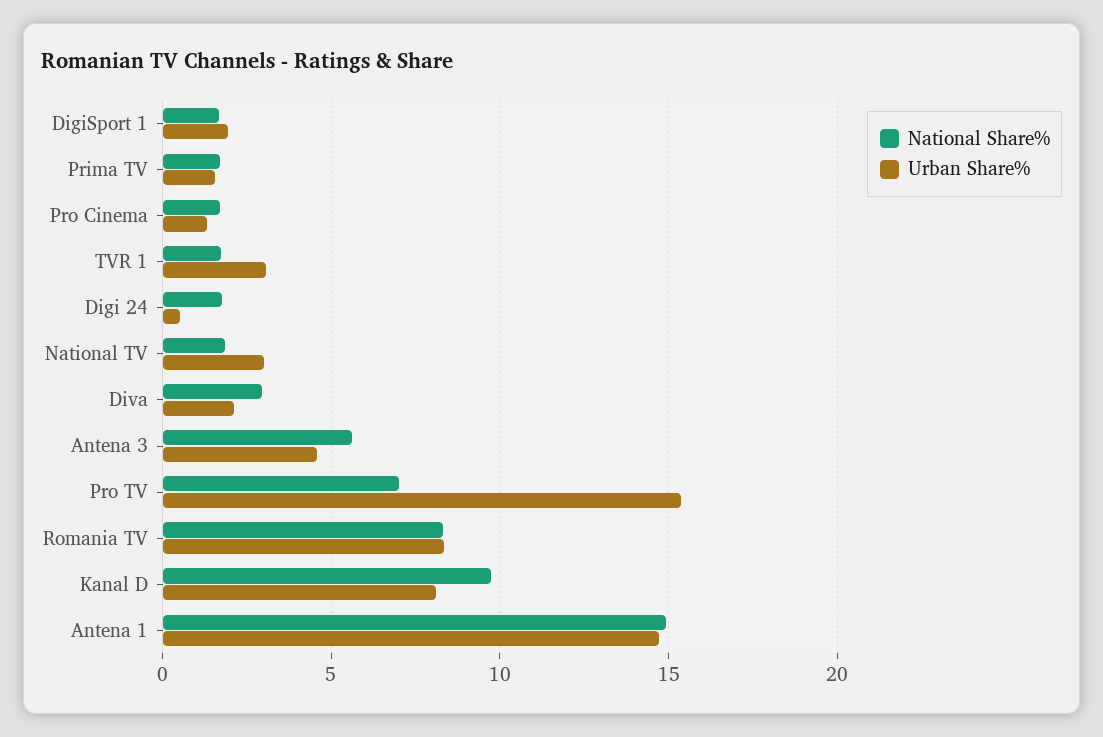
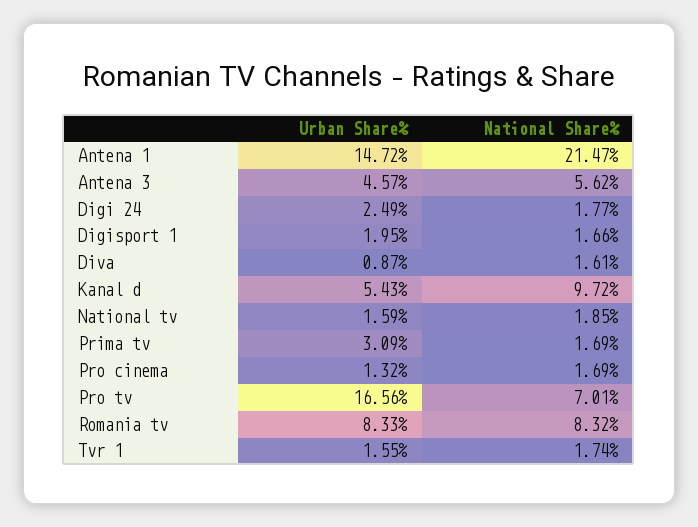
  {
    "National Share%": {
      "DigiSport 1": 1.66,
      "Prima TV": 1.69,
      "Pro Cinema": 1.69,
      "TVR 1": 1.74,
      "Digi 24": 1.77,
      "National TV": 1.85,
-     "Diva": 3,
+     "Diva": 1.61,
      "Antena 3": 5.62,
      "Pro TV": 7.01,
      "Romania TV": 8.32,
      "Kanal D": 9.72,
-     "Antena 1": 15
+     "Antena 1": 21.47
    },
    "Urban Share%": {
      "DigiSport 1": 1.95,
-     "Prima TV": 1.5,
+     "Prima TV": 3.09,
      "Pro Cinema": 1.32,
-     "TVR 1": 3,
+     "TVR 1": 1.55,
-     "Digi 24": 0.5,
+     "Digi 24": 2.49,
-     "National TV": 3,
+     "National TV": 1.59,
-     "Diva": 2,
+     "Diva": 0.87,
      "Antena 3": 4.57,
-     "Pro TV": 15.5,
+     "Pro TV": 16.56,
      "Romania TV": 8.33,
-     "Kanal D": 8,
+     "Kanal D": 5.43,
      "Antena 1": 14.72
    }
  }

